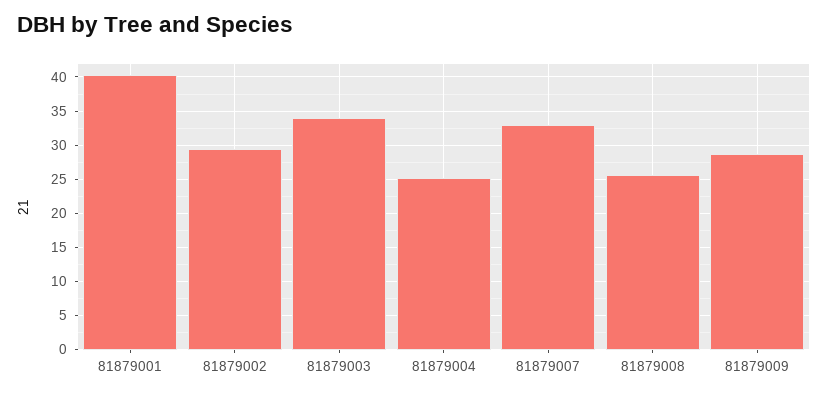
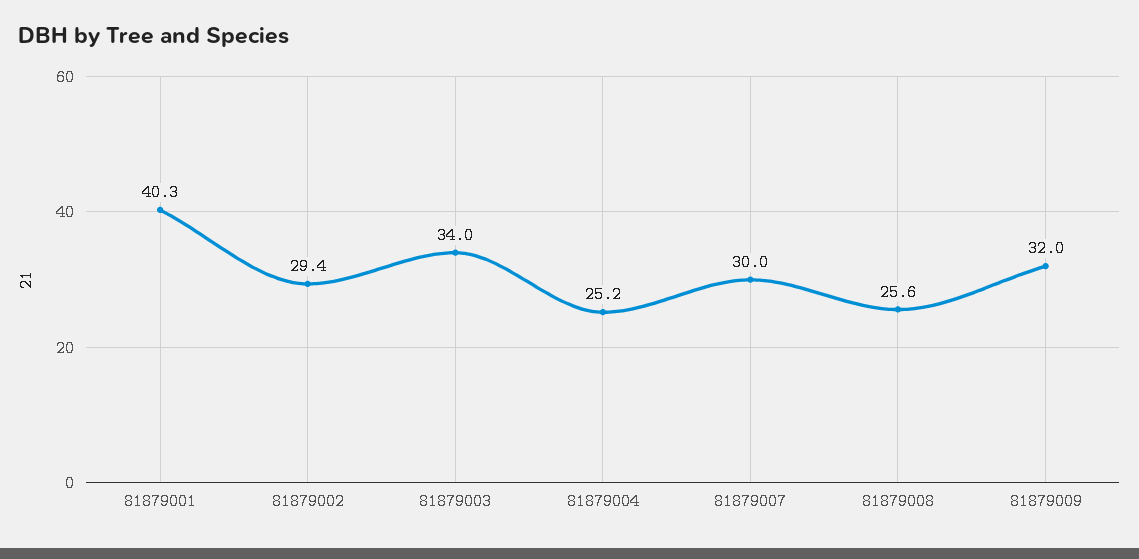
  {
    "81879001": 40.3,
    "81879002": 29.4,
    "81879003": 34,
    "81879004": 25.2,
-   "81879007": 33,
+   "81879007": 30,
    "81879008": 25.6,
-   "81879009": 29
+   "81879009": 32
  }

